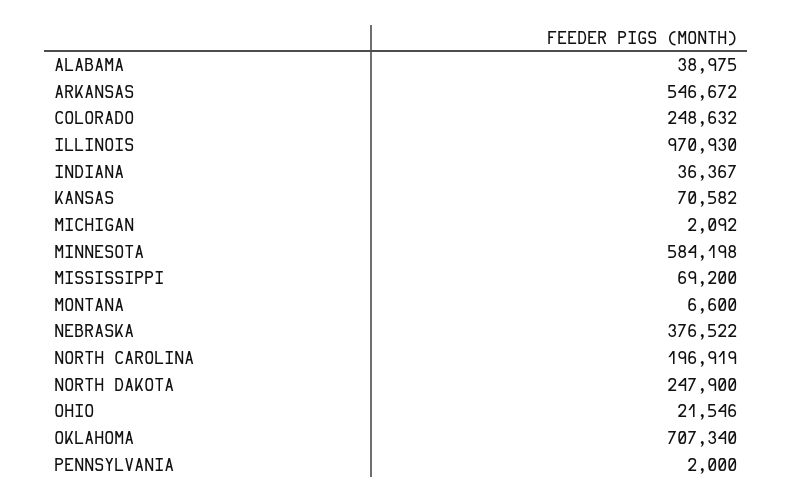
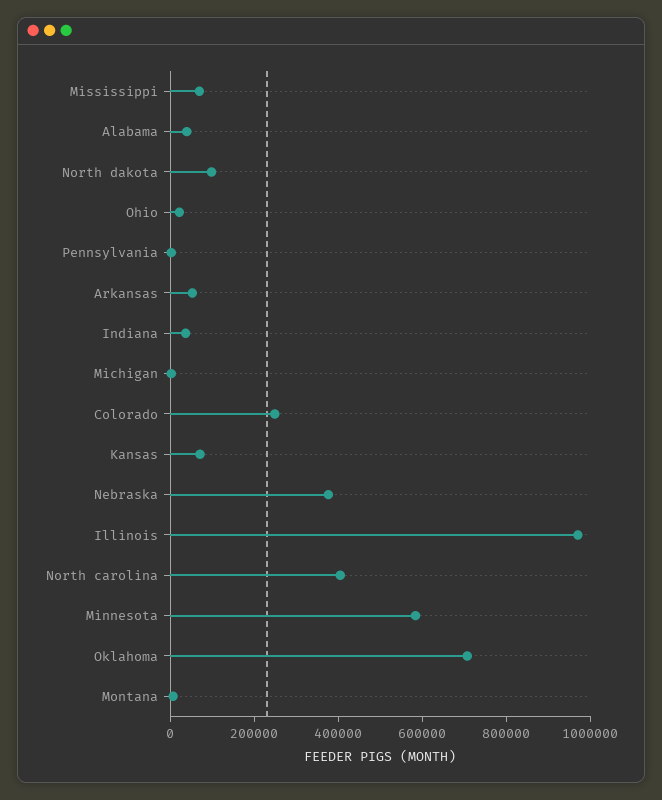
  {
    "ALABAMA": 38975,
-   "ARKANSAS": 546672,
+   "ARKANSAS": 50000,
    "COLORADO": 248632,
    "ILLINOIS": 970930,
    "INDIANA": 36367,
    "KANSAS": 70582,
    "MICHIGAN": 2092,
    "MINNESOTA": 584198,
    "MISSISSIPPI": 69200,
    "MONTANA": 6600,
    "NEBRASKA": 376522,
-   "NORTH CAROLINA": 196919,
+   "NORTH CAROLINA": 400000,
-   "NORTH DAKOTA": 247900,
+   "NORTH DAKOTA": 100000,
    "OHIO": 21546,
    "OKLAHOMA": 707340,
    "PENNSYLVANIA": 2000
  }

